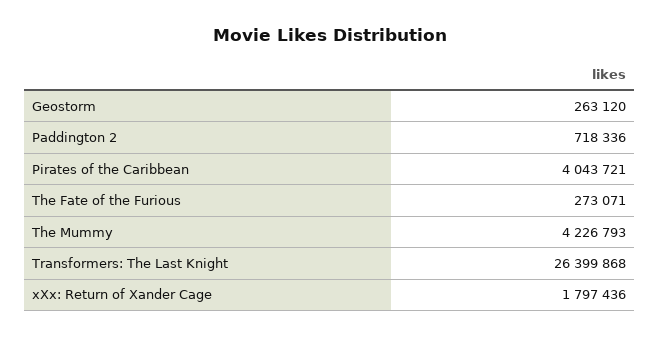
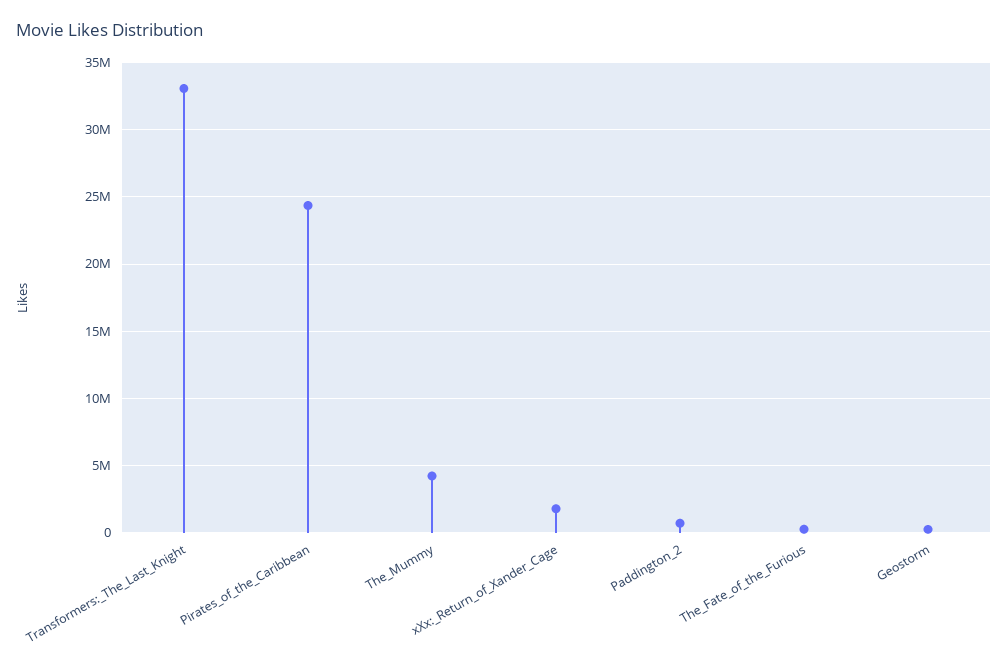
  {
    "Geostorm": 263120,
    "Paddington 2": 718336,
-   "Pirates of the Caribbean": 4043721,
+   "Pirates of the Caribbean": 24500000,
    "The Fate of the Furious": 273071,
    "The Mummy": 4226793,
-   "Transformers: The Last Knight": 26399868,
+   "Transformers: The Last Knight": 33000000,
    "xXx: Return of Xander Cage": 1797436
  }

